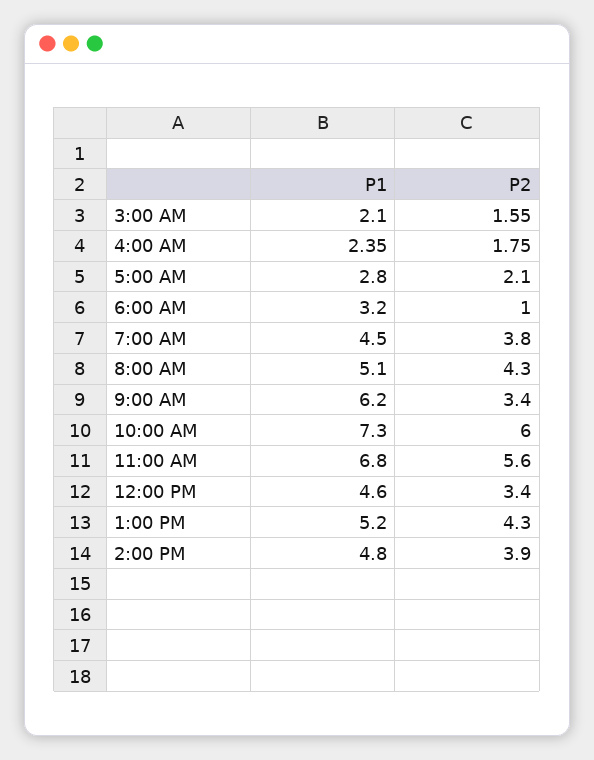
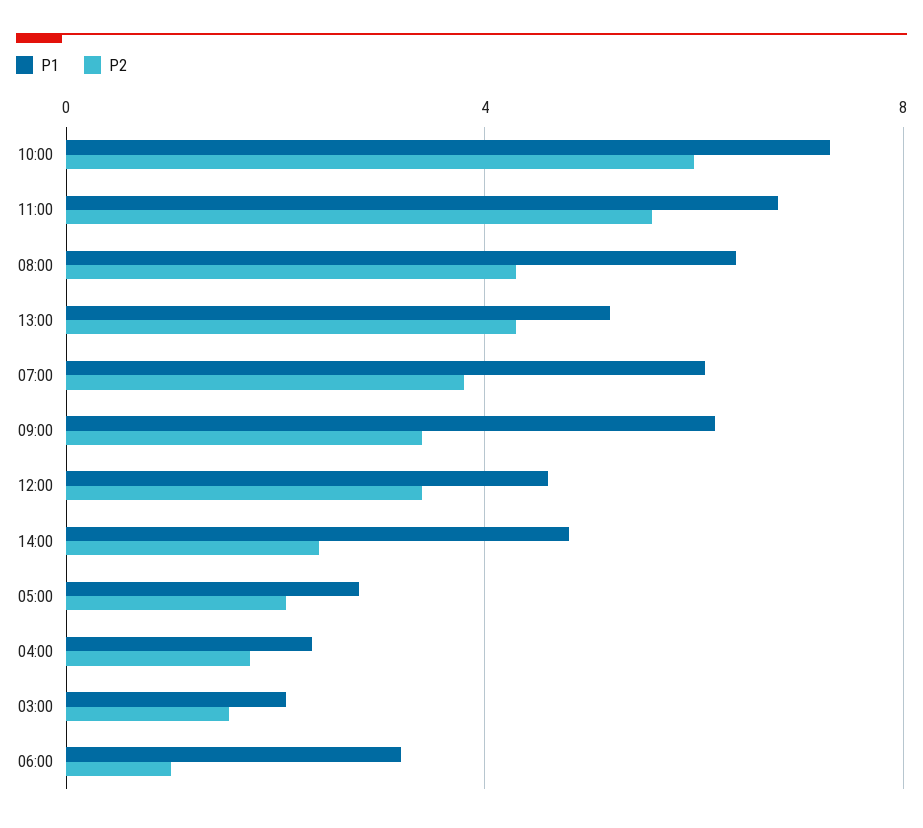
  {
    "P1": {
      "3:00 AM": 2.1,
      "4:00 AM": 2.35,
      "5:00 AM": 2.8,
      "6:00 AM": 3.2,
-     "7:00 AM": 4.5,
+     "7:00 AM": 6,
-     "8:00 AM": 5.1,
+     "8:00 AM": 6.5,
      "9:00 AM": 6.2,
      "10:00 AM": 7.3,
      "11:00 AM": 6.8,
      "12:00 PM": 4.6,
      "1:00 PM": 5.2,
      "2:00 PM": 4.8
    },
    "P2": {
      "3:00 AM": 1.55,
      "4:00 AM": 1.75,
      "5:00 AM": 2.1,
      "6:00 AM": 1,
      "7:00 AM": 3.8,
      "8:00 AM": 4.3,
      "9:00 AM": 3.4,
      "10:00 AM": 6,
      "11:00 AM": 5.6,
      "12:00 PM": 3.4,
      "1:00 PM": 4.3,
-     "2:00 PM": 3.9
+     "2:00 PM": 2.5
    }
  }

